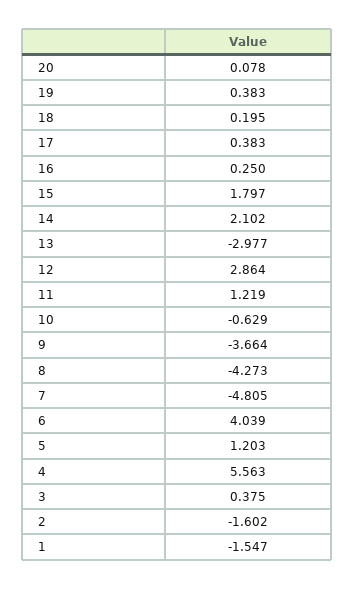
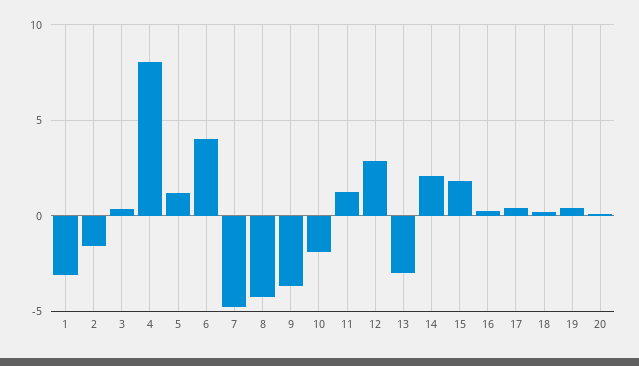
  {
    "20": 0.078,
    "19": 0.383,
    "18": 0.195,
    "17": 0.383,
    "16": 0.25,
    "15": 1.797,
    "14": 2.102,
    "13": -2.977,
    "12": 2.864,
    "11": 1.219,
-   "10": -0.629,
+   "10": -2,
    "9": -3.664,
    "8": -4.273,
    "7": -4.805,
    "6": 4.039,
    "5": 1.203,
-   "4": 5.563,
+   "4": 8,
    "3": 0.375,
    "2": -1.602,
-   "1": -1.547
+   "1": -3
  }

